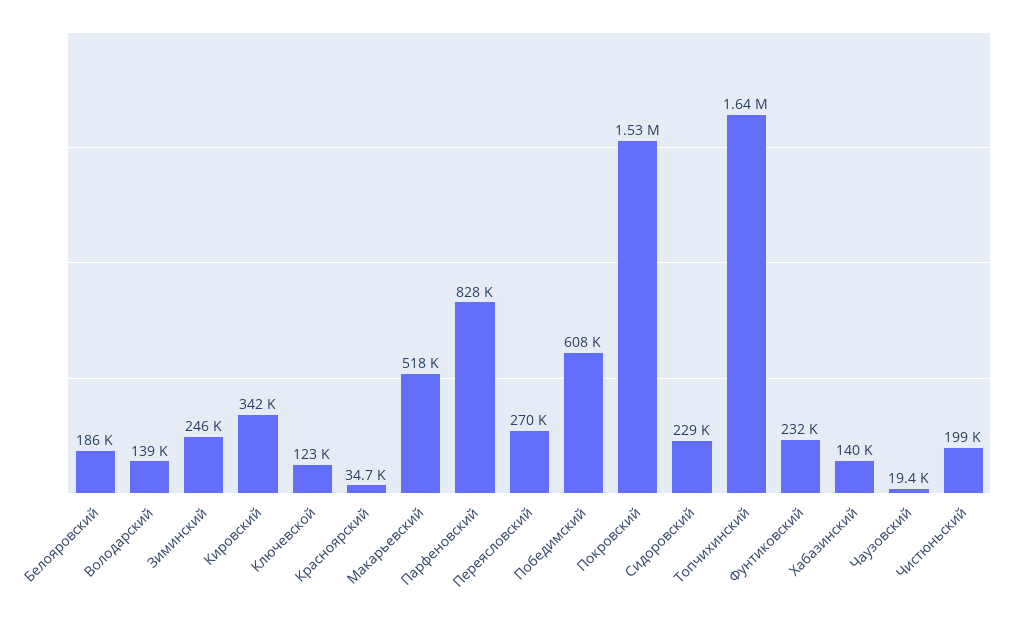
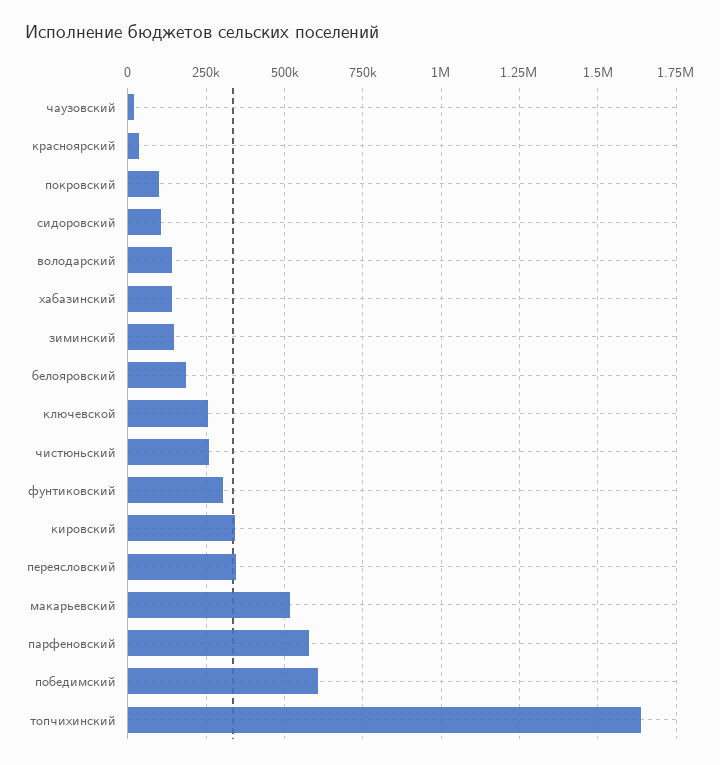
  {
    "Белояровский": 186000,
    "Володарский": 139000,
-   "Зиминский": 246000,
+   "Зиминский": 150000,
    "Кировский": 342000,
-   "Ключевской": 123000,
+   "Ключевской": 250000,
    "Красноярский": 34700,
    "Макарьевский": 518000,
-   "Парфеновский": 828000,
+   "Парфеновский": 575000,
-   "Переясловский": 270000,
+   "Переясловский": 350000,
    "Победимский": 608000,
-   "Покровский": 1530000,
+   "Покровский": 100000,
-   "Сидоровский": 229000,
+   "Сидоровский": 100000,
    "Топчихинский": 1640000,
-   "Фунтиковский": 232000,
+   "Фунтиковский": 300000,
    "Хабазинский": 140000,
    "Чаузовский": 19400,
-   "Чистюньский": 199000
+   "Чистюньский": 250000
  }

